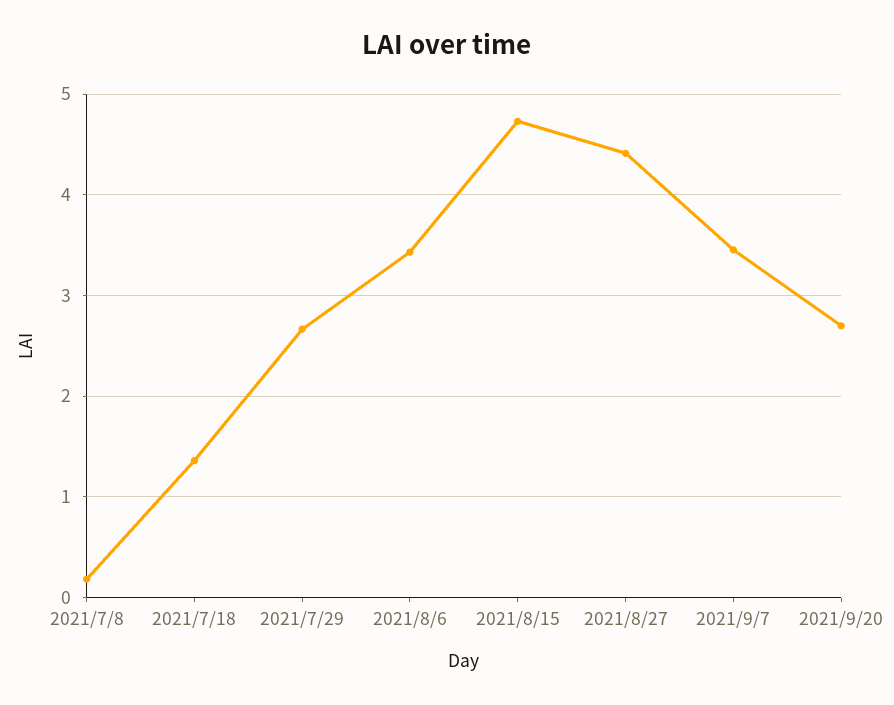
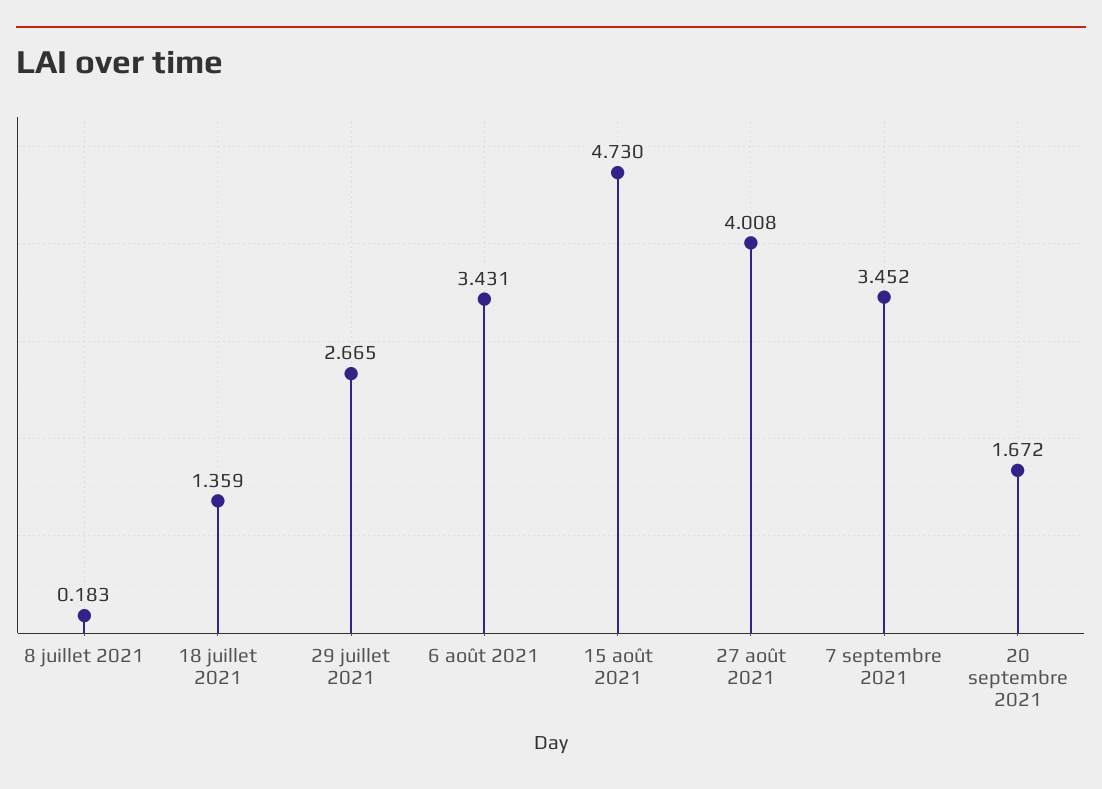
  {
    "2021/7/8": 0.183,
    "2021/7/18": 1.359,
    "2021/7/29": 2.665,
    "2021/8/6": 3.431,
    "2021/8/15": 4.73,
-   "2021/8/27": 4.4,
+   "2021/8/27": 4.008,
    "2021/9/7": 3.452,
-   "2021/9/20": 2.7
+   "2021/9/20": 1.672
  }

